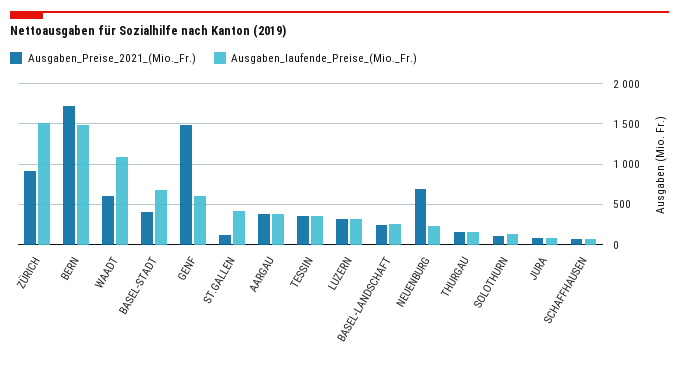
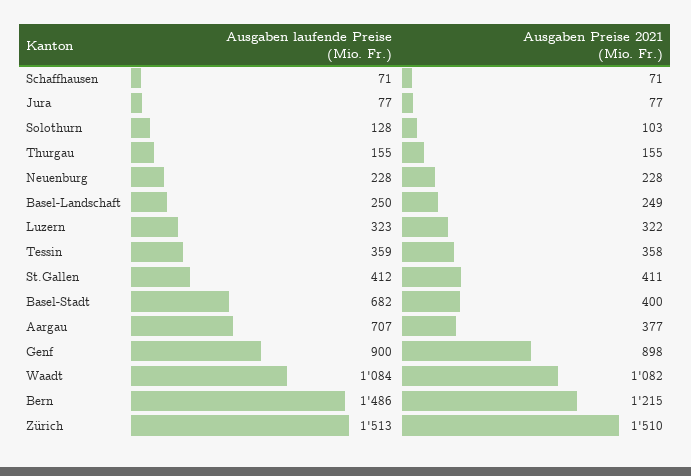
  {
    "Ausgaben_Preise_2021_(Mio._Fr.)": {
-     "ZÜRICH": 900,
+     "ZÜRICH": 1510,
-     "BERN": 1700,
+     "BERN": 1215,
-     "WAADT": 600,
+     "WAADT": 1082,
      "BASEL-STADT": 400,
-     "GENF": 1500,
+     "GENF": 898,
-     "ST.GALLEN": 100,
+     "ST.GALLEN": 411,
      "AARGAU": 377,
      "TESSIN": 358,
      "LUZERN": 322,
      "BASEL-LANDSCHAFT": 249,
-     "NEUENBURG": 700,
+     "NEUENBURG": 228,
      "THURGAU": 155,
      "SOLOTHURN": 103,
      "JURA": 77,
      "SCHAFFHAUSEN": 71
    },
    "Ausgaben_laufende_Preise_(Mio._Fr.)": {
      "ZÜRICH": 1513,
      "BERN": 1486,
      "WAADT": 1084,
      "BASEL-STADT": 682,
-     "GENF": 600,
+     "GENF": 900,
      "ST.GALLEN": 412,
-     "AARGAU": 400,
+     "AARGAU": 707,
      "TESSIN": 359,
      "LUZERN": 323,
      "BASEL-LANDSCHAFT": 250,
      "NEUENBURG": 228,
      "THURGAU": 155,
      "SOLOTHURN": 128,
      "JURA": 77,
      "SCHAFFHAUSEN": 71
    }
  }

